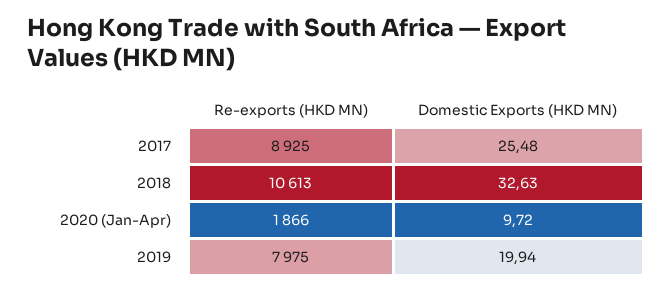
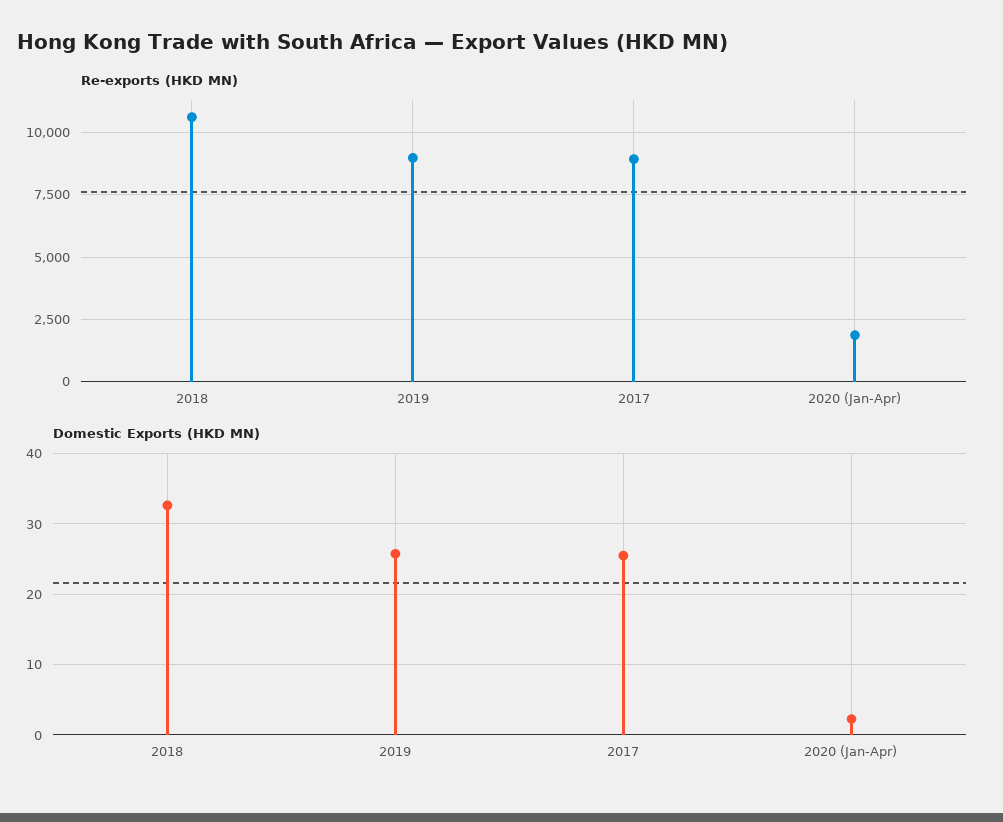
  {
    "Re-exports (HKD MN)": {
      "2017": 8925,
      "2018": 10613,
      "2020 (Jan-Apr)": 1866,
-     "2019": 7975
+     "2019": 9000
    },
    "Domestic Exports (HKD MN)": {
      "2017": 25.48,
      "2018": 32.63,
-     "2020 (Jan-Apr)": 9.72,
+     "2020 (Jan-Apr)": 2,
-     "2019": 19.94
+     "2019": 26
    }
  }

